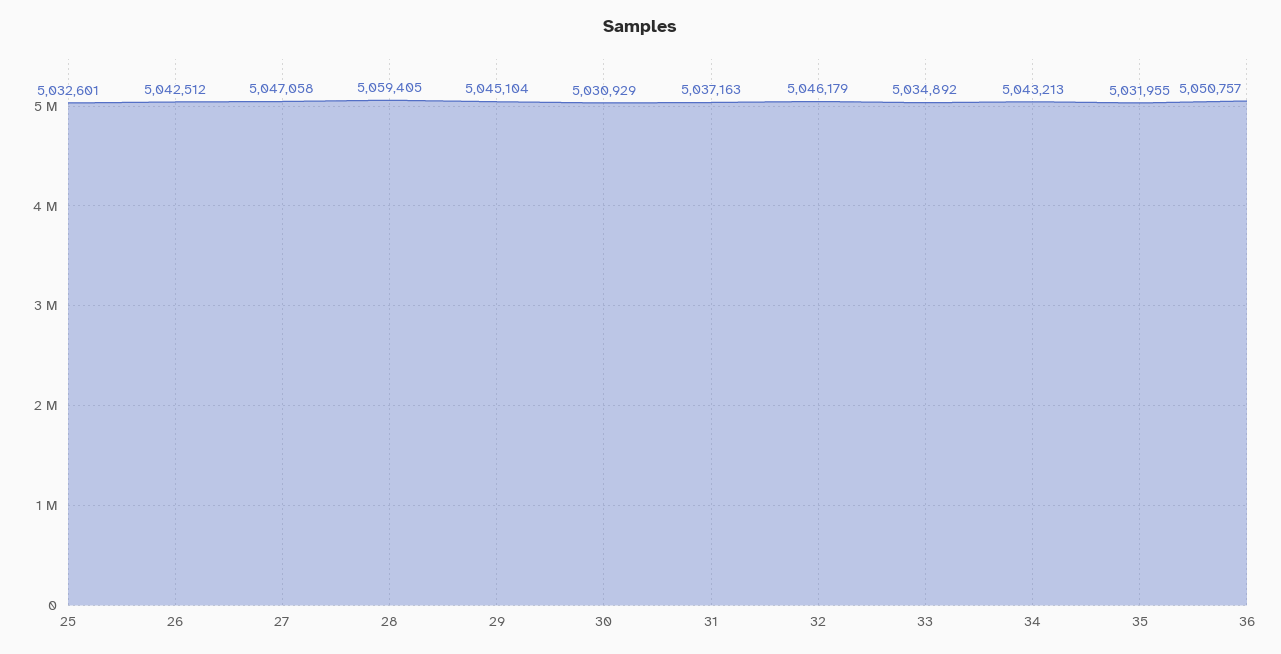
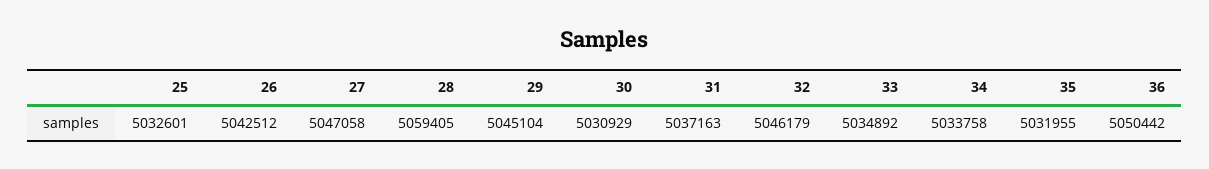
  {
    "25": 5032601,
    "26": 5042512,
    "27": 5047058,
    "28": 5059405,
    "29": 5045104,
    "30": 5030929,
    "31": 5037163,
    "32": 5046179,
    "33": 5034892,
-   "34": 5043213,
+   "34": 5033758,
    "35": 5031955,
-   "36": 5050757
+   "36": 5050442
  }

